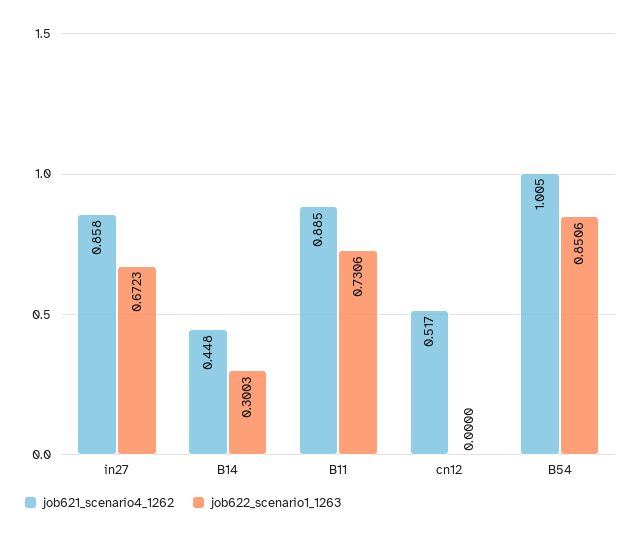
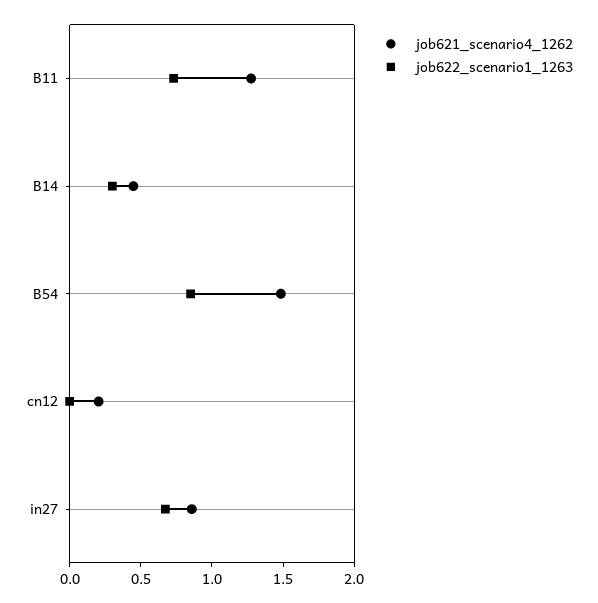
  {
    "job621_scenario4_1262": {
      "in27": 0.858,
      "B14": 0.448,
-     "B11": 0.885,
+     "B11": 1.3,
-     "cn12": 0.517,
+     "cn12": 0.2,
-     "B54": 1.005
+     "B54": 1.5
    },
    "job622_scenario1_1263": {
      "in27": 0.6723,
      "B14": 0.3003,
      "B11": 0.7306,
      "cn12": 0,
      "B54": 0.8506
    }
  }

